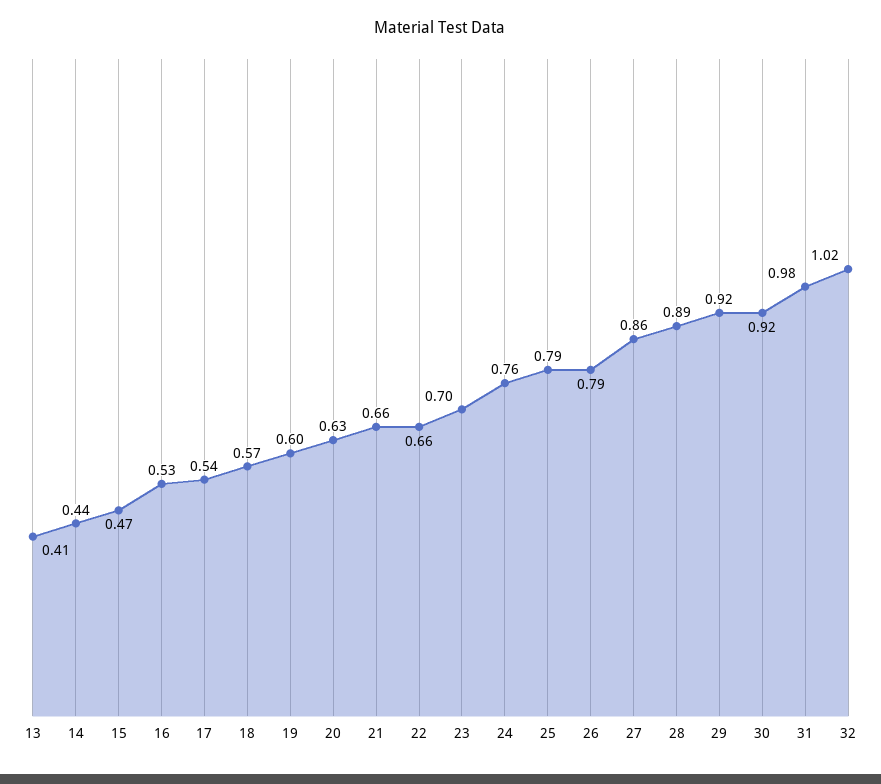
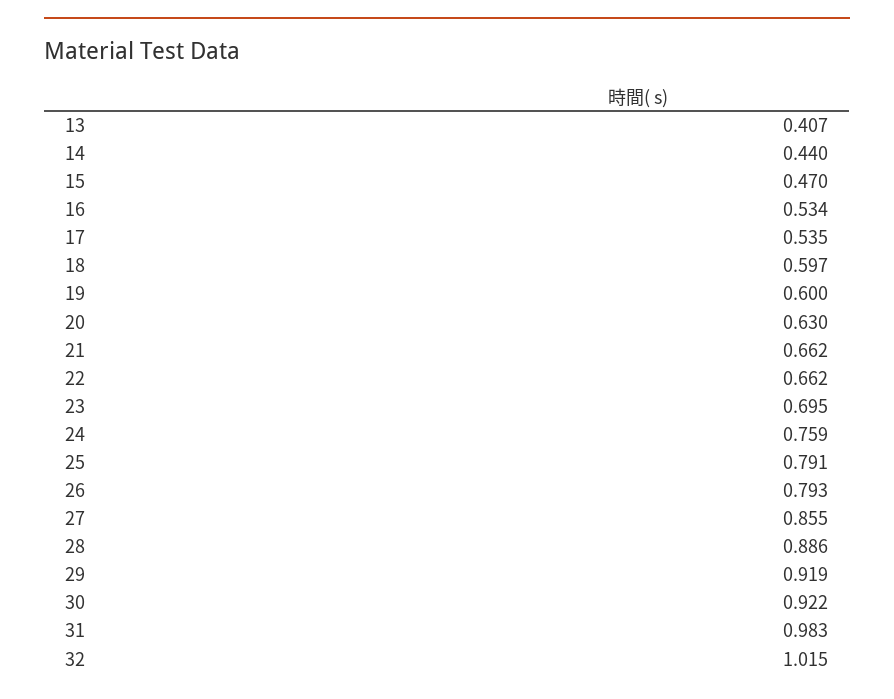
  {
    "13": 0.407,
    "14": 0.44,
    "15": 0.47,
    "16": 0.534,
    "17": 0.535,
-   "18": 0.57,
+   "18": 0.597,
    "19": 0.6,
    "20": 0.63,
    "21": 0.662,
    "22": 0.662,
    "23": 0.695,
    "24": 0.759,
    "25": 0.791,
    "26": 0.793,
    "27": 0.855,
    "28": 0.886,
    "29": 0.919,
    "30": 0.922,
    "31": 0.983,
    "32": 1.015
  }

